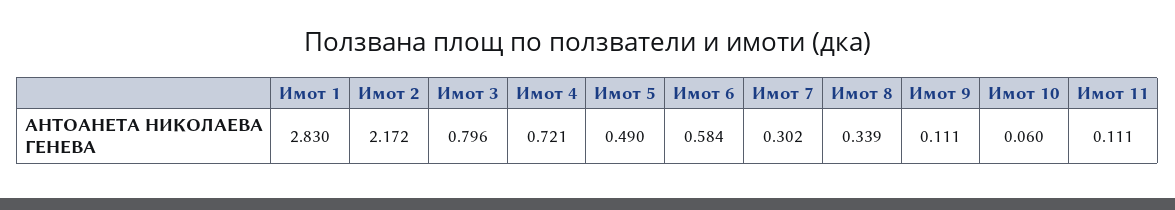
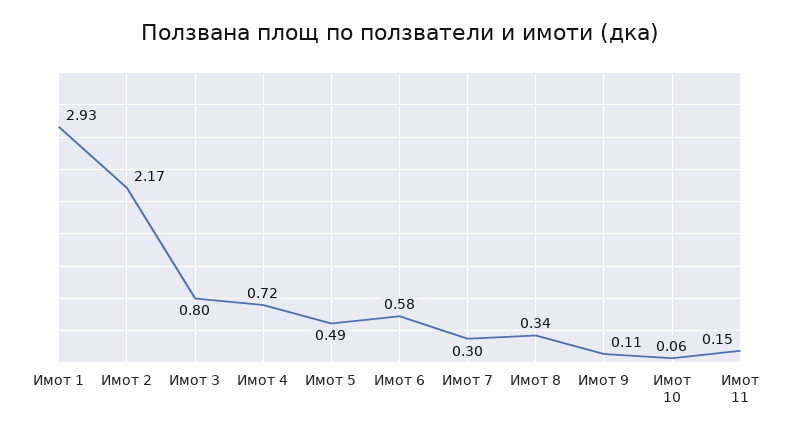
  {
-   "Имот 1": 2.83,
+   "Имот 1": 2.93,
    "Имот 2": 2.172,
    "Имот 3": 0.796,
    "Имот 4": 0.721,
    "Имот 5": 0.49,
    "Имот 6": 0.584,
    "Имот 7": 0.302,
    "Имот 8": 0.339,
    "Имот 9": 0.111,
    "Имот 10": 0.06,
-   "Имот 11": 0.111
+   "Имот 11": 0.15
  }

